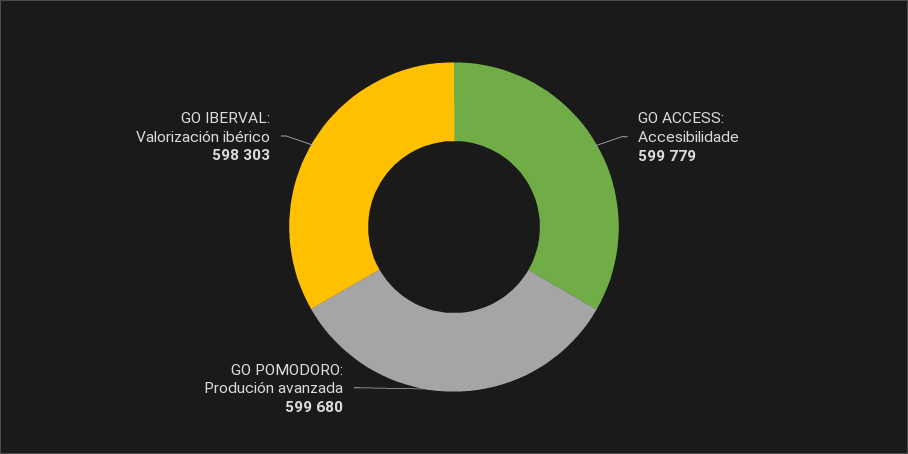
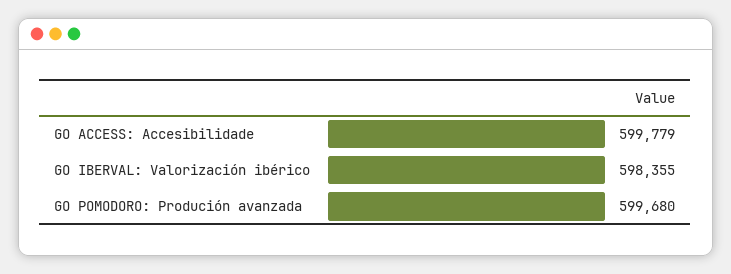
  {
    "GO ACCESS: Accesibilidade": 599779,
    "GO POMODORO: Produción avanzada": 599680,
-   "GO IBERVAL: Valorización ibérico": 598303
+   "GO IBERVAL: Valorización ibérico": 598355
  }

